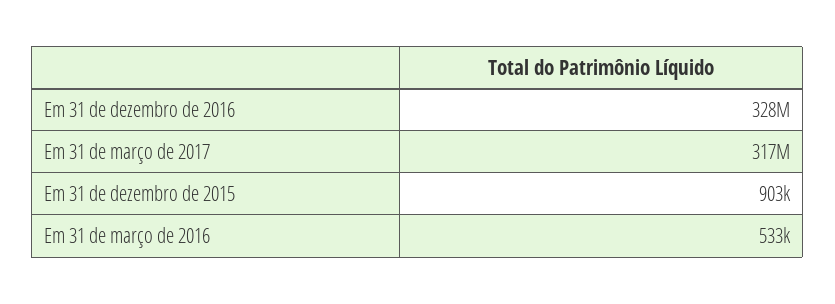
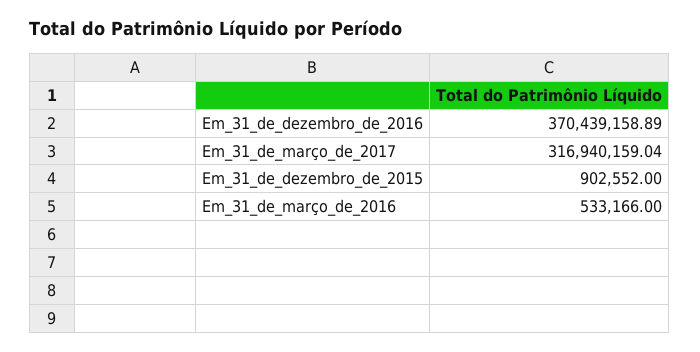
  {
-   "Em 31 de dezembro de 2016": 328000000,
+   "Em 31 de dezembro de 2016": 370439158.89,
    "Em 31 de março de 2017": 316940159.04,
    "Em 31 de dezembro de 2015": 902552,
    "Em 31 de março de 2016": 533166
  }

